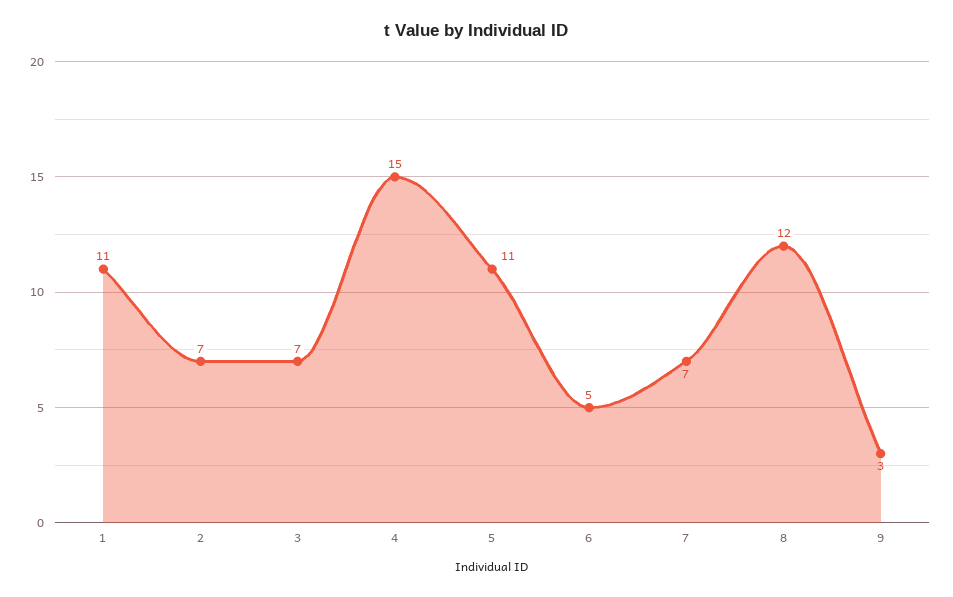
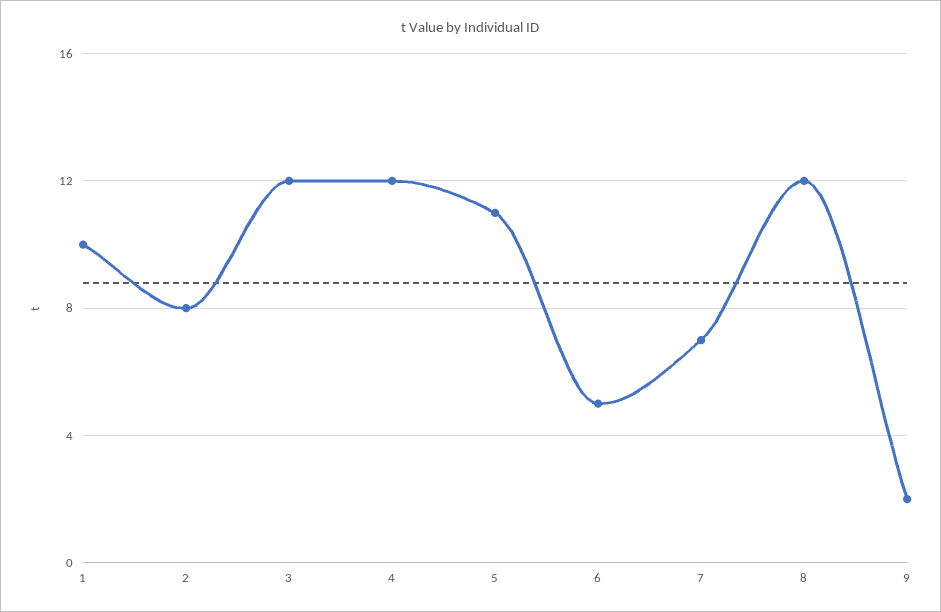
  {
-   "1": 11,
+   "1": 10,
-   "2": 7,
+   "2": 8,
-   "3": 7,
+   "3": 12,
-   "4": 15,
+   "4": 12,
    "5": 11,
    "6": 5,
    "7": 7,
    "8": 12,
-   "9": 3
+   "9": 2
  }

